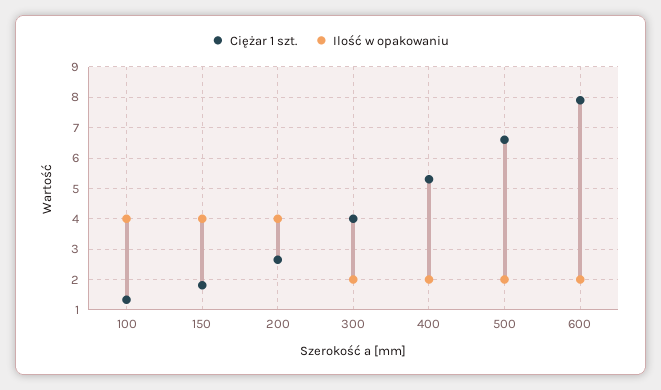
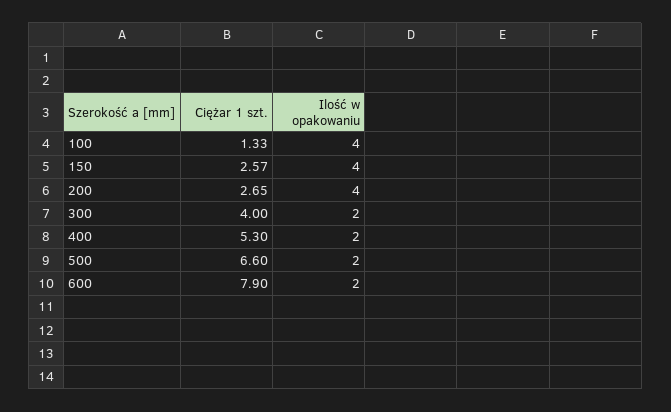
  {
    "Ciężar 1 szt.": {
      "100": 1.33,
-     "150": 1.8,
+     "150": 2.57,
      "200": 2.65,
      "300": 4,
      "400": 5.3,
      "500": 6.6,
      "600": 7.9
    },
    "Ilość w opakowaniu": {
      "100": 4,
      "150": 4,
      "200": 4,
      "300": 2,
      "400": 2,
      "500": 2,
      "600": 2
    }
  }

